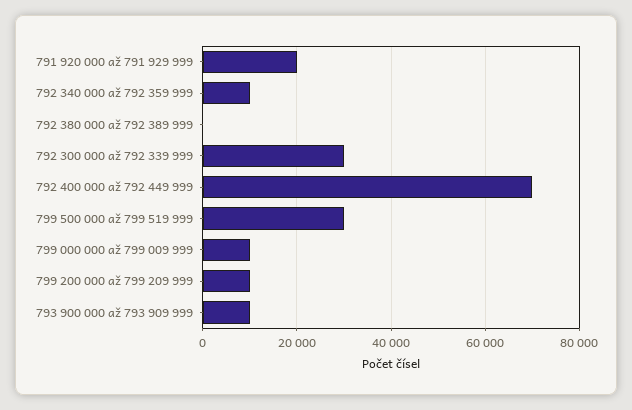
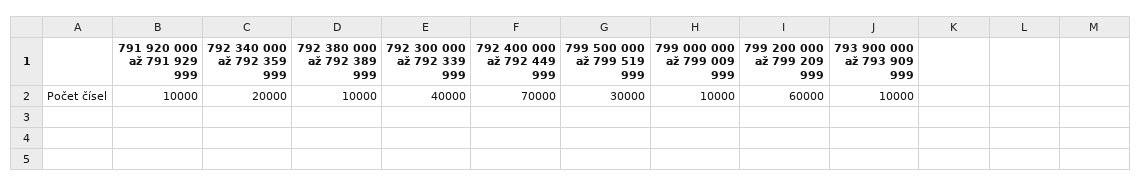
  {
-   "791 920 000 až 791 929 999": 20000,
+   "791 920 000 až 791 929 999": 10000,
-   "792 340 000 až 792 359 999": 10000,
+   "792 340 000 až 792 359 999": 20000,
-   "792 380 000 až 792 389 999": 0,
+   "792 380 000 až 792 389 999": 10000,
-   "792 300 000 až 792 339 999": 30000,
+   "792 300 000 až 792 339 999": 40000,
    "792 400 000 až 792 449 999": 70000,
    "799 500 000 až 799 519 999": 30000,
    "799 000 000 až 799 009 999": 10000,
-   "799 200 000 až 799 209 999": 10000,
+   "799 200 000 až 799 209 999": 60000,
    "793 900 000 až 793 909 999": 10000
  }

